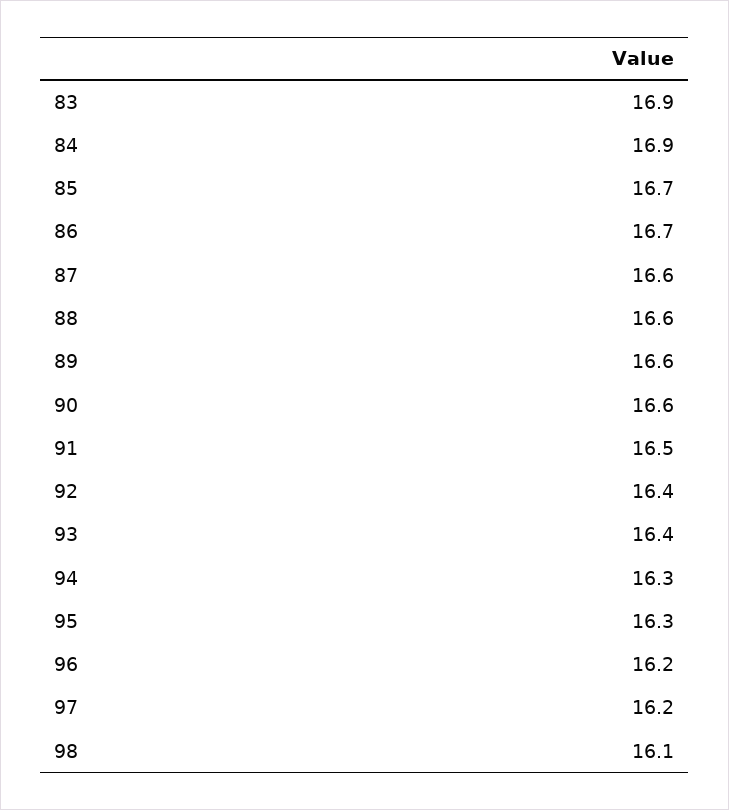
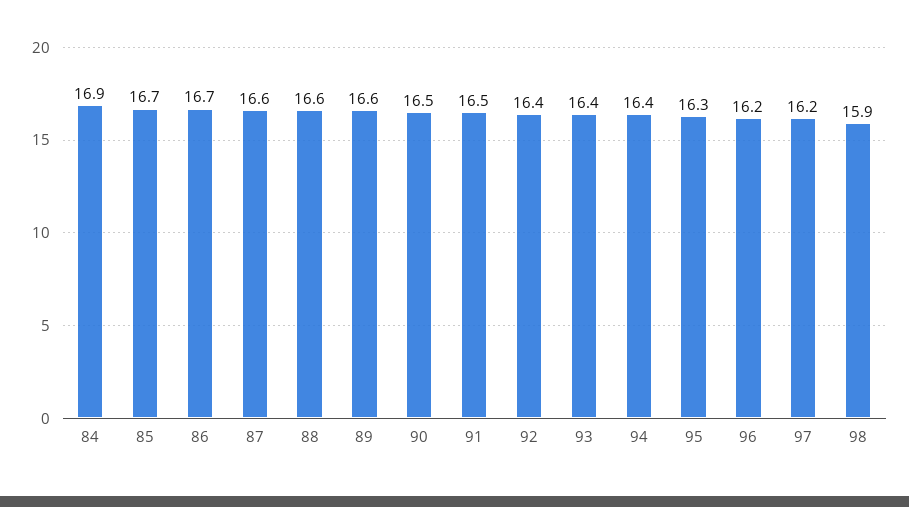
  {
-   "83": 16.9,
    "84": 16.9,
    "85": 16.7,
    "86": 16.7,
    "87": 16.6,
    "88": 16.6,
    "89": 16.6,
-   "90": 16.6,
+   "90": 16.5,
    "91": 16.5,
    "92": 16.4,
    "93": 16.4,
-   "94": 16.3,
+   "94": 16.4,
    "95": 16.3,
    "96": 16.2,
    "97": 16.2,
-   "98": 16.1
+   "98": 15.9
  }

